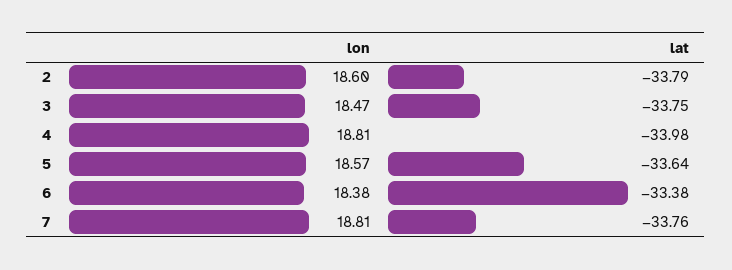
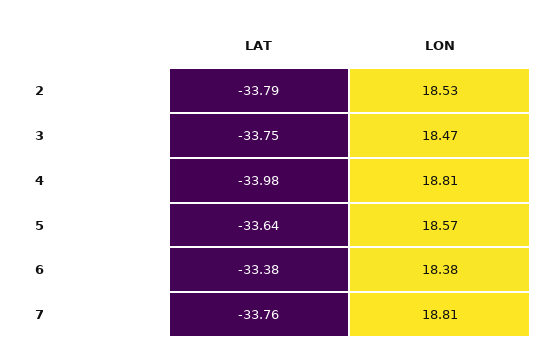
  {
    "lon": {
-     "2": 18.6,
+     "2": 18.53,
      "3": 18.47,
      "4": 18.81,
      "5": 18.57,
      "6": 18.38,
      "7": 18.81
    },
    "lat": {
      "2": -33.79,
      "3": -33.75,
      "4": -33.98,
      "5": -33.64,
      "6": -33.38,
      "7": -33.76
    }
  }

